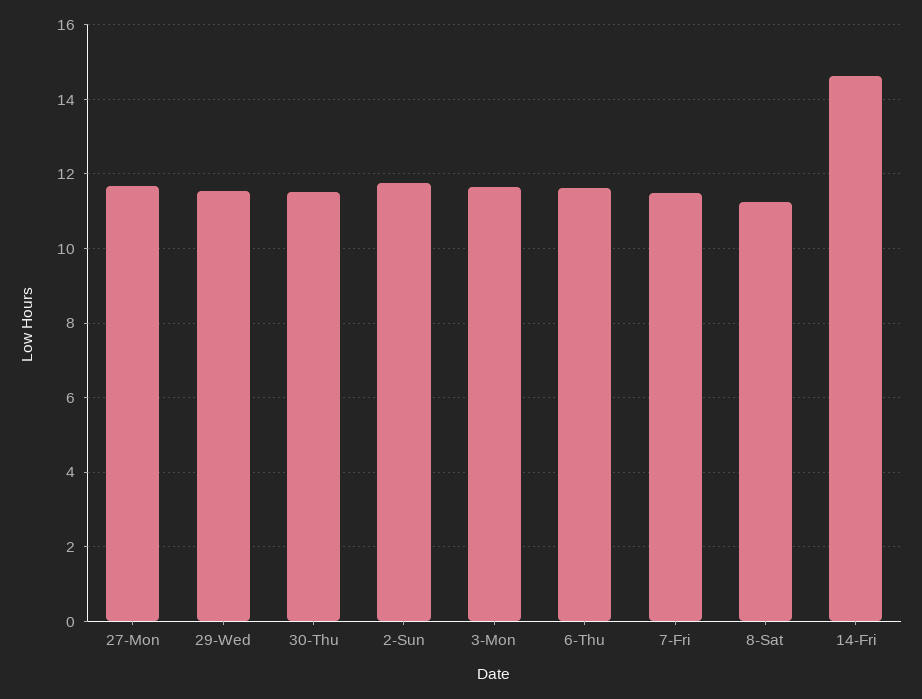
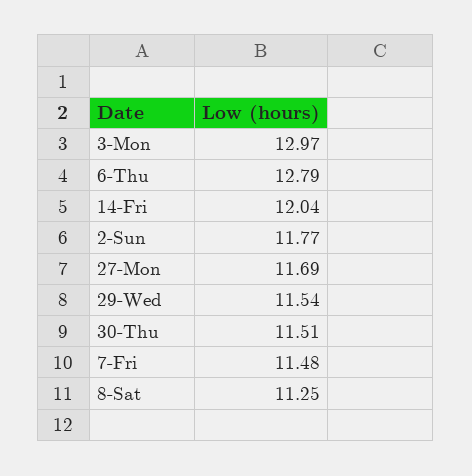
  {
    "27-Mon": 11.69,
    "29-Wed": 11.54,
    "30-Thu": 11.51,
    "2-Sun": 11.77,
-   "3-Mon": 11.6,
+   "3-Mon": 12.97,
-   "6-Thu": 11.6,
+   "6-Thu": 12.79,
    "7-Fri": 11.48,
    "8-Sat": 11.25,
-   "14-Fri": 14.6
+   "14-Fri": 12.04
  }

